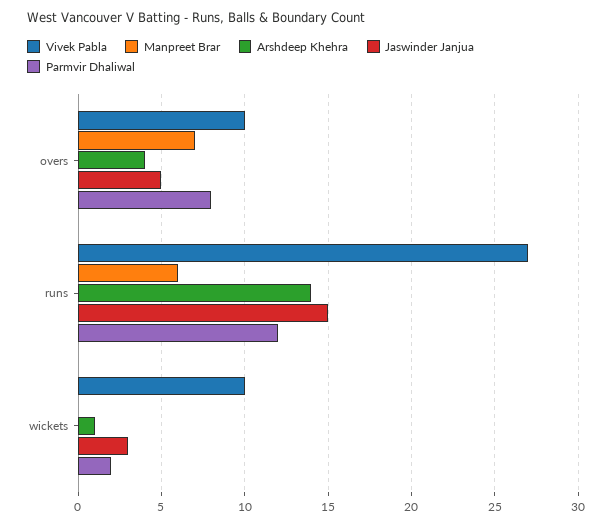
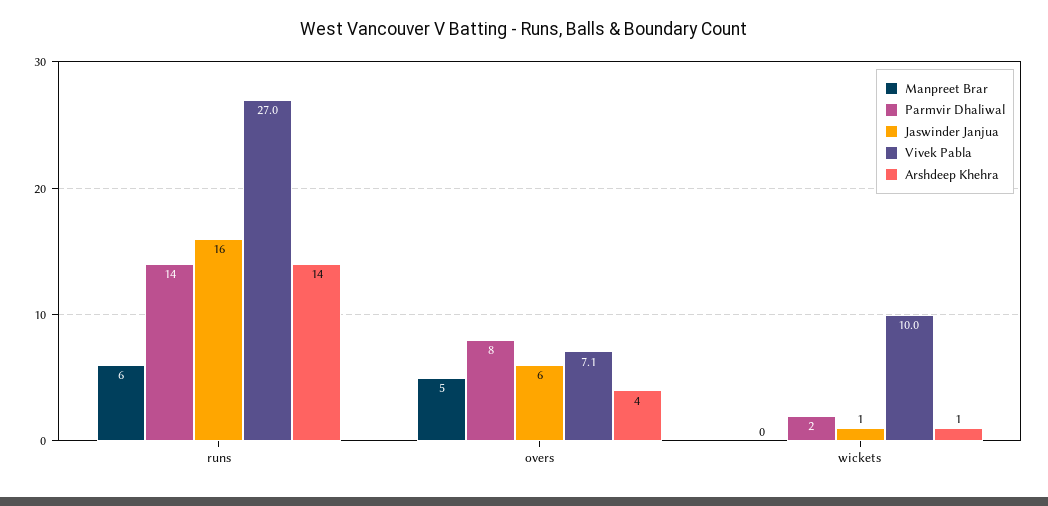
  {
    "Vivek Pabla": {
-     "overs": 10,
+     "overs": 7.1,
      "runs": 27,
      "wickets": 10
    },
    "Manpreet Brar": {
-     "overs": 7,
+     "overs": 5,
      "runs": 6,
      "wickets": 0
    },
    "Arshdeep Khehra": {
      "overs": 4,
      "runs": 14,
      "wickets": 1
    },
    "Jaswinder Janjua": {
-     "overs": 5,
+     "overs": 6,
-     "runs": 15,
+     "runs": 16,
-     "wickets": 3
+     "wickets": 1
    },
    "Parmvir Dhaliwal": {
      "overs": 8,
-     "runs": 12,
+     "runs": 14,
      "wickets": 2
    }
  }

